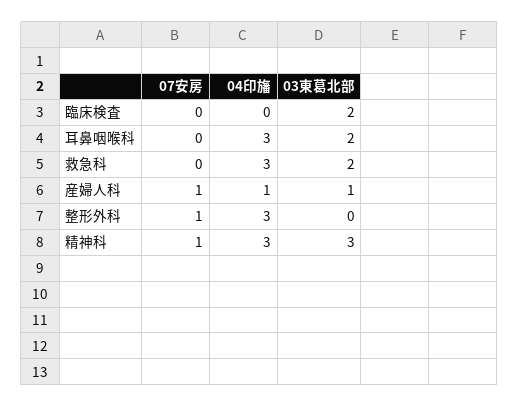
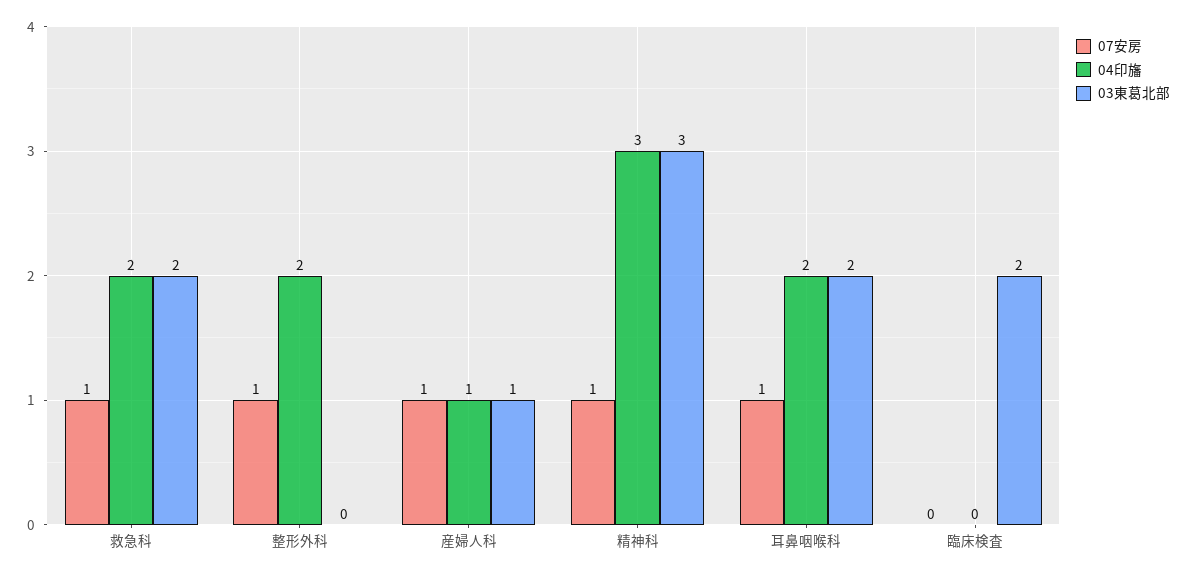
  {
    "07安房": {
      "臨床検査": 0,
-     "耳鼻咽喉科": 0,
+     "耳鼻咽喉科": 1,
-     "救急科": 0,
+     "救急科": 1,
      "産婦人科": 1,
      "整形外科": 1,
      "精神科": 1
    },
    "04印旛": {
      "臨床検査": 0,
-     "耳鼻咽喉科": 3,
+     "耳鼻咽喉科": 2,
-     "救急科": 3,
+     "救急科": 2,
      "産婦人科": 1,
-     "整形外科": 3,
+     "整形外科": 2,
      "精神科": 3
    },
    "03東葛北部": {
      "臨床検査": 2,
      "耳鼻咽喉科": 2,
      "救急科": 2,
      "産婦人科": 1,
      "整形外科": 0,
      "精神科": 3
    }
  }

